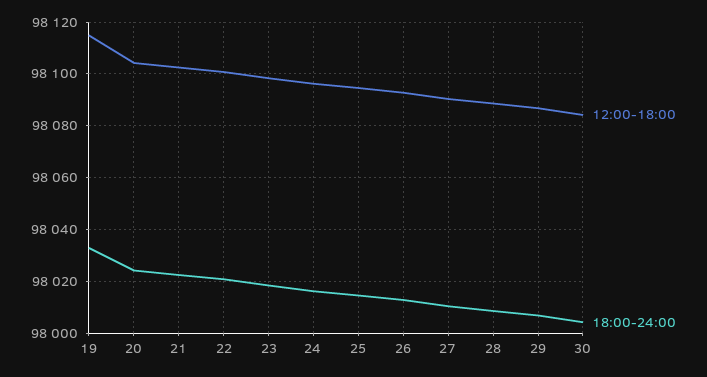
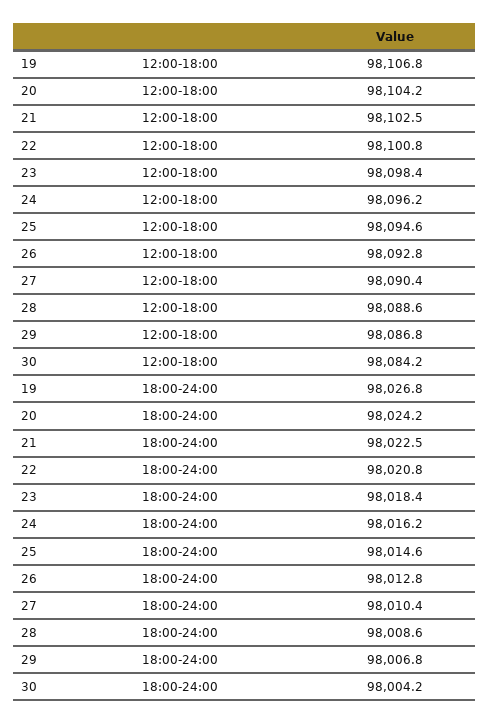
  {
    "12:00-18:00": {
-     "19": 98115,
+     "19": 98106.8,
      "20": 98104.2,
      "21": 98102.5,
      "22": 98100.8,
      "23": 98098.4,
      "24": 98096.2,
      "25": 98094.6,
      "26": 98092.8,
      "27": 98090.4,
      "28": 98088.6,
      "29": 98086.8,
      "30": 98084.2
    },
    "18:00-24:00": {
-     "19": 98032.5,
+     "19": 98026.8,
      "20": 98024.2,
      "21": 98022.5,
      "22": 98020.8,
      "23": 98018.4,
      "24": 98016.2,
      "25": 98014.6,
      "26": 98012.8,
      "27": 98010.4,
      "28": 98008.6,
      "29": 98006.8,
      "30": 98004.2
    }
  }

